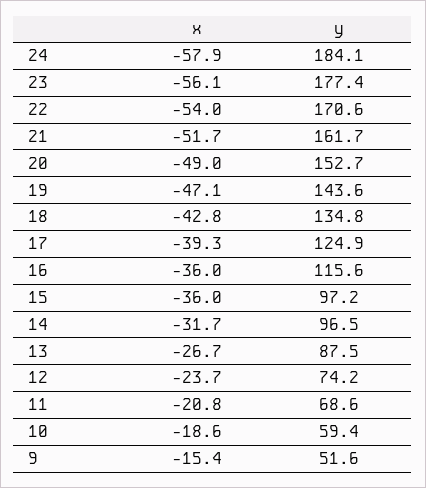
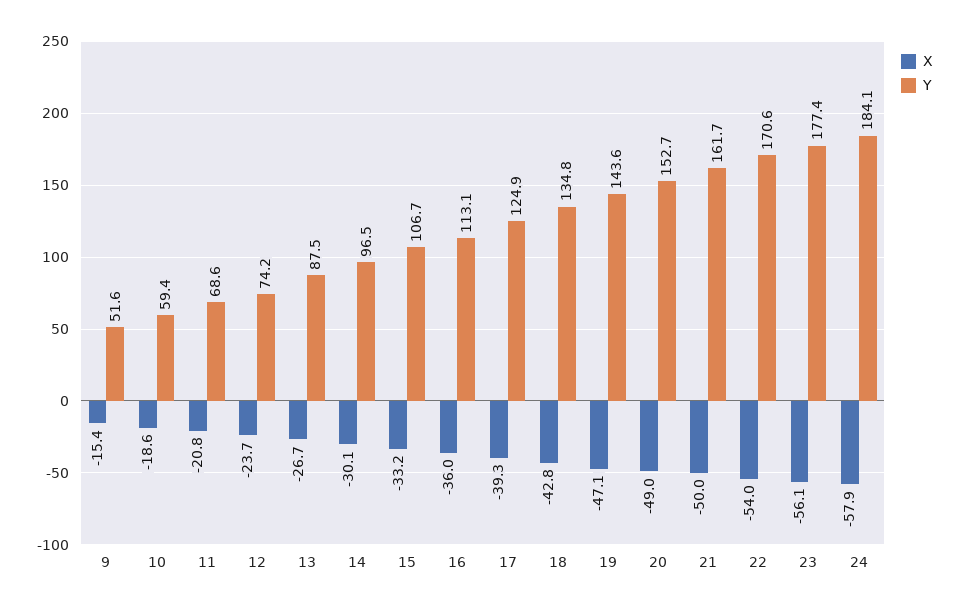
  {
    "x": {
      "24": -57.9,
      "23": -56.1,
      "22": -54,
-     "21": -51.7,
+     "21": -50,
      "20": -49,
      "19": -47.1,
      "18": -42.8,
      "17": -39.3,
      "16": -36,
-     "15": -36,
+     "15": -33.2,
-     "14": -31.7,
+     "14": -30.1,
      "13": -26.7,
      "12": -23.7,
      "11": -20.8,
      "10": -18.6,
      "9": -15.4
    },
    "y": {
      "24": 184.1,
      "23": 177.4,
      "22": 170.6,
      "21": 161.7,
      "20": 152.7,
      "19": 143.6,
      "18": 134.8,
      "17": 124.9,
-     "16": 115.6,
+     "16": 113.1,
-     "15": 97.2,
+     "15": 106.7,
      "14": 96.5,
      "13": 87.5,
      "12": 74.2,
      "11": 68.6,
      "10": 59.4,
      "9": 51.6
    }
  }

